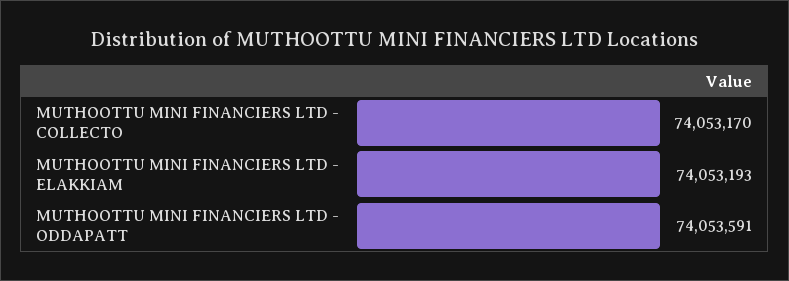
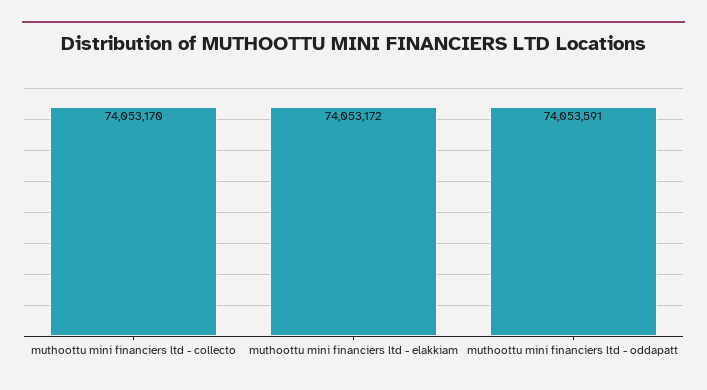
  {
    "MUTHOOTTU MINI FINANCIERS LTD - COLLECTO": 74053170,
-   "MUTHOOTTU MINI FINANCIERS LTD - ELAKKIAM": 74053193,
+   "MUTHOOTTU MINI FINANCIERS LTD - ELAKKIAM": 74053172,
    "MUTHOOTTU MINI FINANCIERS LTD - ODDAPATT": 74053591
  }

